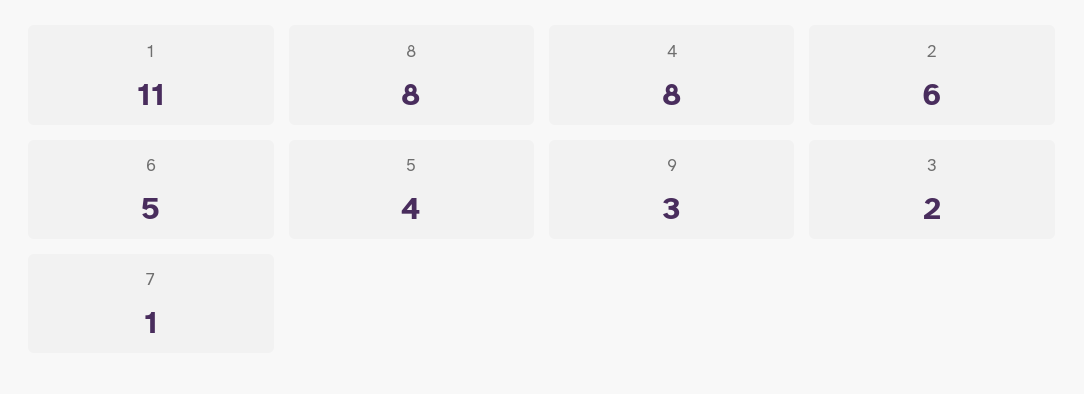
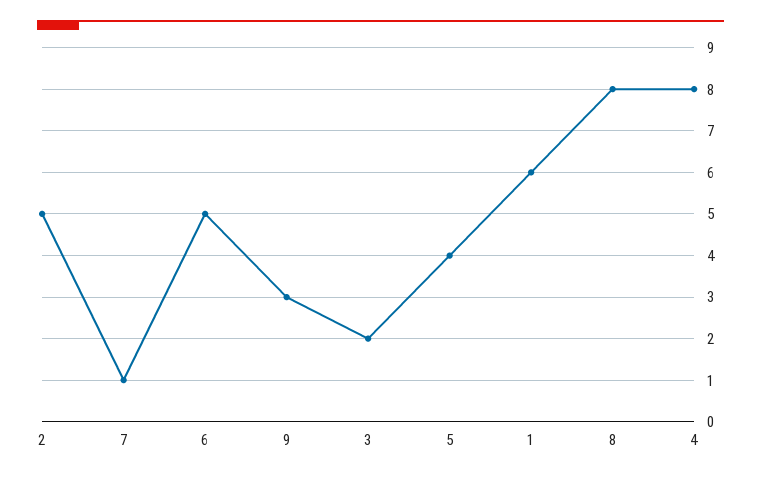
  {
-   "1": 11,
+   "1": 6,
    "8": 8,
    "4": 8,
-   "2": 6,
+   "2": 5,
    "6": 5,
    "5": 4,
    "9": 3,
    "3": 2,
    "7": 1
  }

